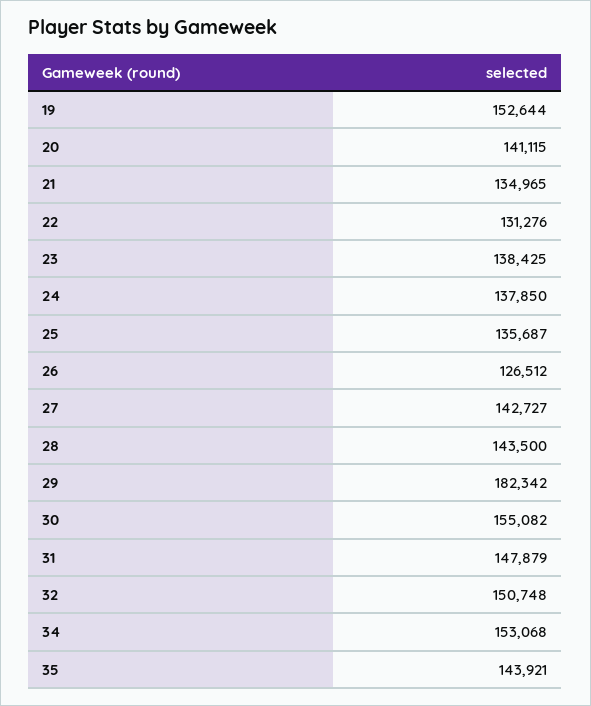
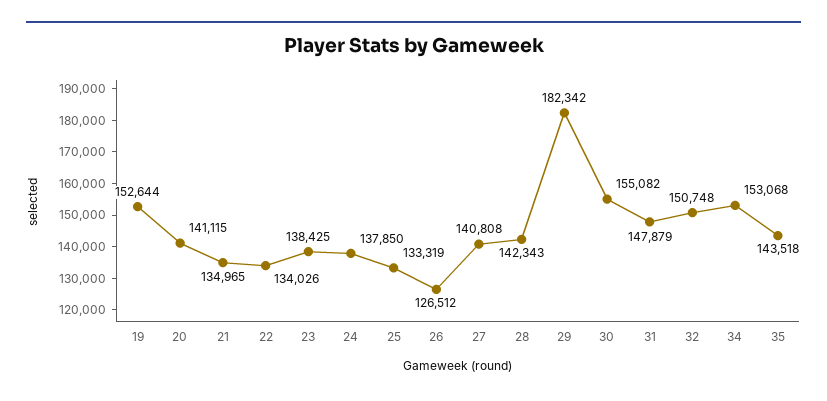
  {
    "19": 152644,
    "20": 141115,
    "21": 134965,
-   "22": 131276,
+   "22": 134026,
    "23": 138425,
    "24": 137850,
-   "25": 135687,
+   "25": 133319,
    "26": 126512,
-   "27": 142727,
+   "27": 140808,
-   "28": 143500,
+   "28": 142343,
    "29": 182342,
    "30": 155082,
    "31": 147879,
    "32": 150748,
    "34": 153068,
-   "35": 143921
+   "35": 143518
  }

